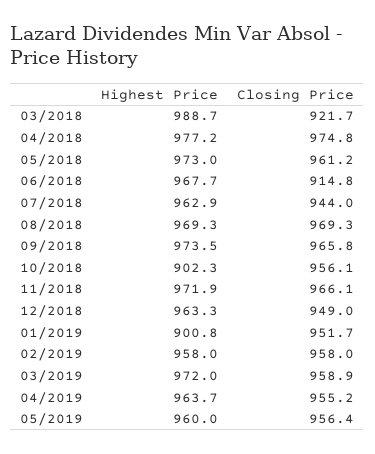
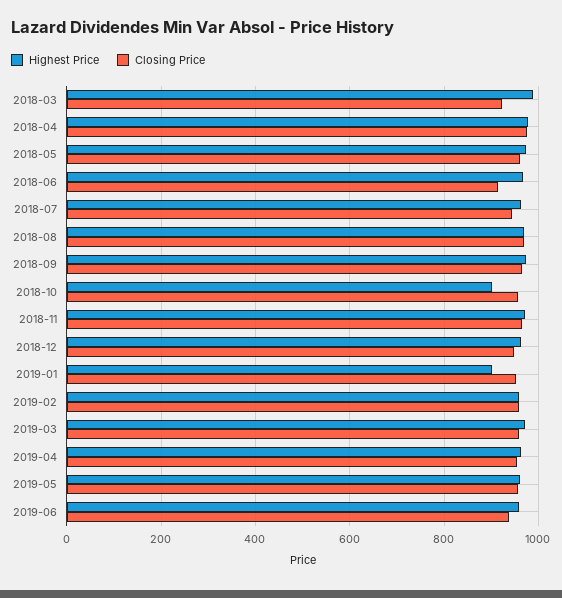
  {
    "Highest Price": {
      "03/2018": 988.7,
      "04/2018": 977.2,
      "05/2018": 973,
      "06/2018": 967.7,
      "07/2018": 962.9,
      "08/2018": 969.3,
      "09/2018": 973.5,
      "10/2018": 902.3,
      "11/2018": 971.9,
      "12/2018": 963.3,
      "01/2019": 900.8,
      "02/2019": 958,
      "03/2019": 972,
      "04/2019": 963.7,
-     "05/2019": 960
+     "05/2019": 960,
+     "2019-06": 960
    },
    "Closing Price": {
      "03/2018": 921.7,
      "04/2018": 974.8,
      "05/2018": 961.2,
      "06/2018": 914.8,
      "07/2018": 944,
      "08/2018": 969.3,
      "09/2018": 965.8,
      "10/2018": 956.1,
      "11/2018": 966.1,
      "12/2018": 949,
      "01/2019": 951.7,
      "02/2019": 958,
      "03/2019": 958.9,
      "04/2019": 955.2,
-     "05/2019": 956.4
+     "05/2019": 956.4,
+     "2019-06": 940
    }
  }

